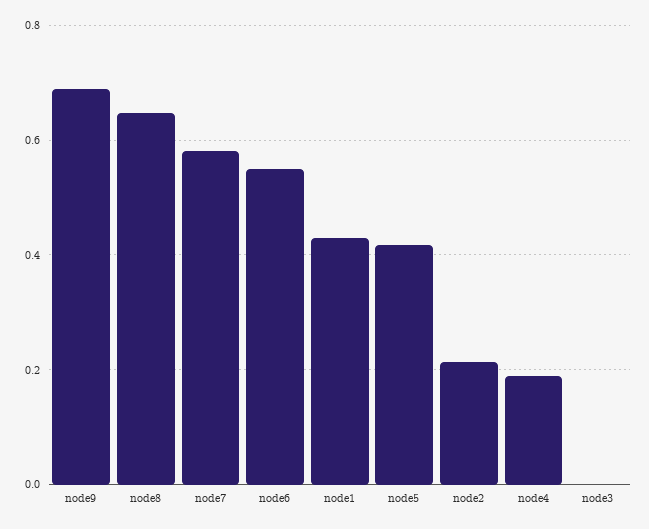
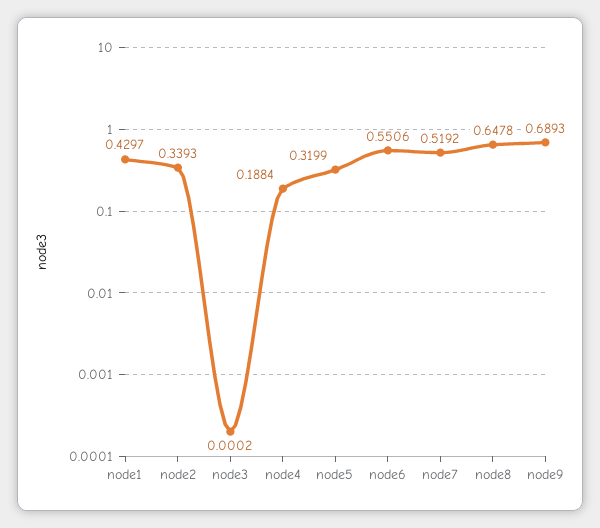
  {
    "node9": 0.6893,
    "node8": 0.6478,
-   "node7": 0.58,
+   "node7": 0.5192,
    "node6": 0.5506,
    "node1": 0.4297,
-   "node5": 0.42,
+   "node5": 0.3199,
-   "node2": 0.22,
+   "node2": 0.3393,
    "node4": 0.1884,
    "node3": 0.0002
  }

